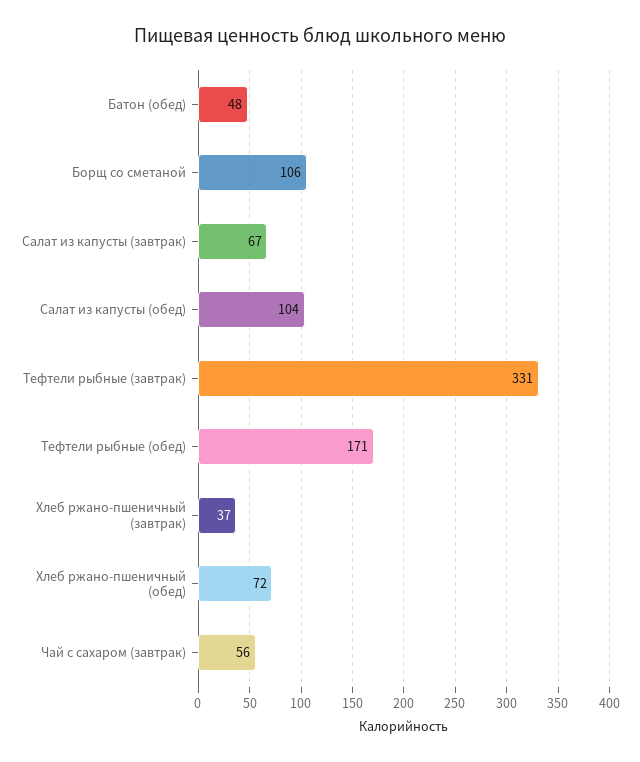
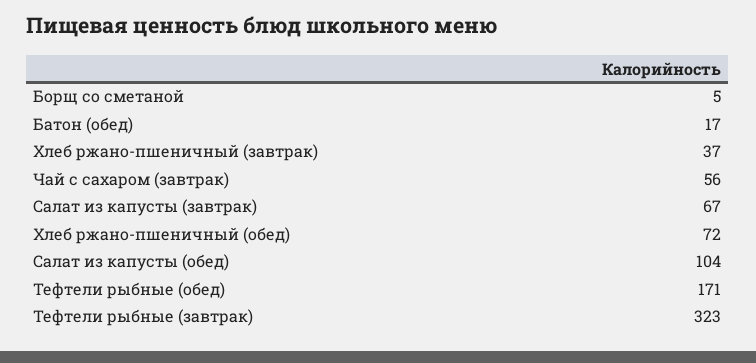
  {
-   "Батон (обед)": 48,
+   "Батон (обед)": 17,
-   "Борщ со сметаной": 106,
+   "Борщ со сметаной": 5,
    "Салат из капусты (завтрак)": 67,
    "Салат из капусты (обед)": 104,
-   "Тефтели рыбные (завтрак)": 331,
+   "Тефтели рыбные (завтрак)": 323,
    "Тефтели рыбные (обед)": 171,
    "Хлеб ржано-пшеничный (завтрак)": 37,
    "Хлеб ржано-пшеничный (обед)": 72,
    "Чай с сахаром (завтрак)": 56
  }

